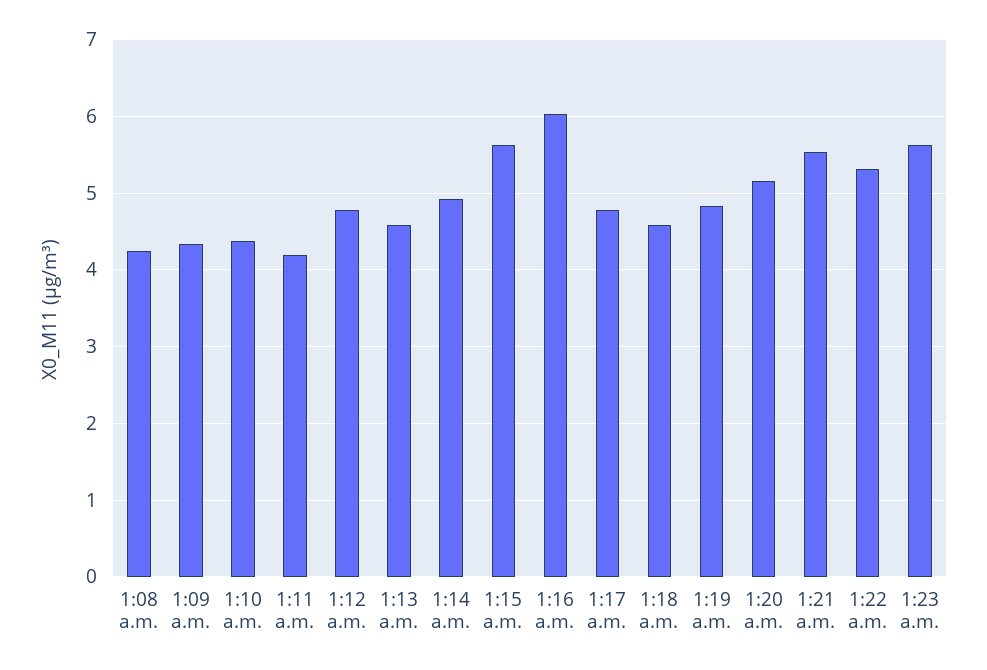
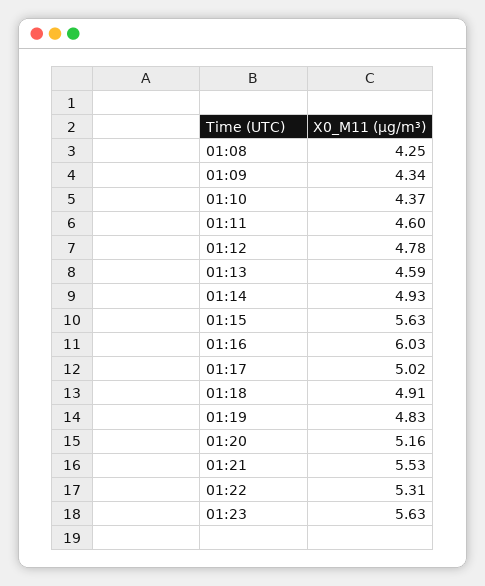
  {
    "1:08 a.m.": 4.25,
    "1:09 a.m.": 4.34,
    "1:10 a.m.": 4.37,
-   "1:11 a.m.": 4.2,
+   "1:11 a.m.": 4.6,
    "1:12 a.m.": 4.78,
    "1:13 a.m.": 4.59,
    "1:14 a.m.": 4.93,
    "1:15 a.m.": 5.63,
    "1:16 a.m.": 6.03,
-   "1:17 a.m.": 4.8,
+   "1:17 a.m.": 5.02,
-   "1:18 a.m.": 4.6,
+   "1:18 a.m.": 4.91,
    "1:19 a.m.": 4.83,
    "1:20 a.m.": 5.16,
    "1:21 a.m.": 5.53,
    "1:22 a.m.": 5.31,
    "1:23 a.m.": 5.63
  }

